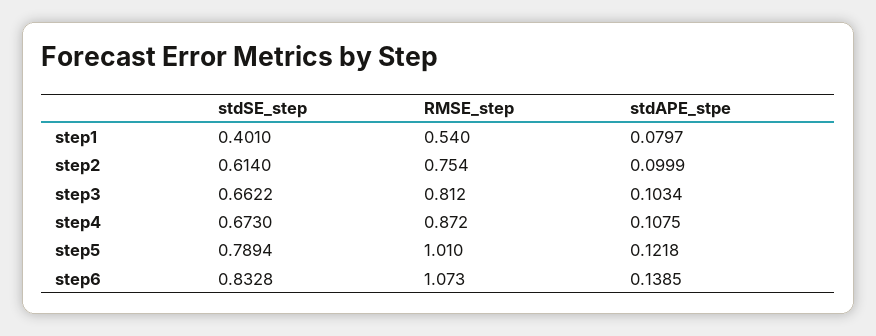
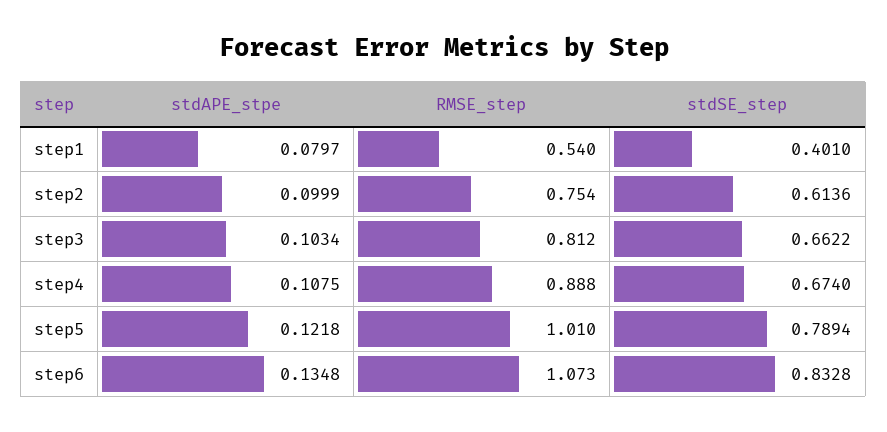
  {
    "stdSE_step": {
      "step1": 0.401,
-     "step2": 0.614,
+     "step2": 0.6136,
      "step3": 0.6622,
-     "step4": 0.673,
+     "step4": 0.674,
      "step5": 0.7894,
      "step6": 0.8328
    },
    "RMSE_step": {
      "step1": 0.54,
      "step2": 0.754,
      "step3": 0.812,
-     "step4": 0.872,
+     "step4": 0.888,
      "step5": 1.01,
      "step6": 1.073
    },
    "stdAPE_stpe": {
      "step1": 0.0797,
      "step2": 0.0999,
      "step3": 0.1034,
      "step4": 0.1075,
      "step5": 0.1218,
-     "step6": 0.1385
+     "step6": 0.1348
    }
  }

